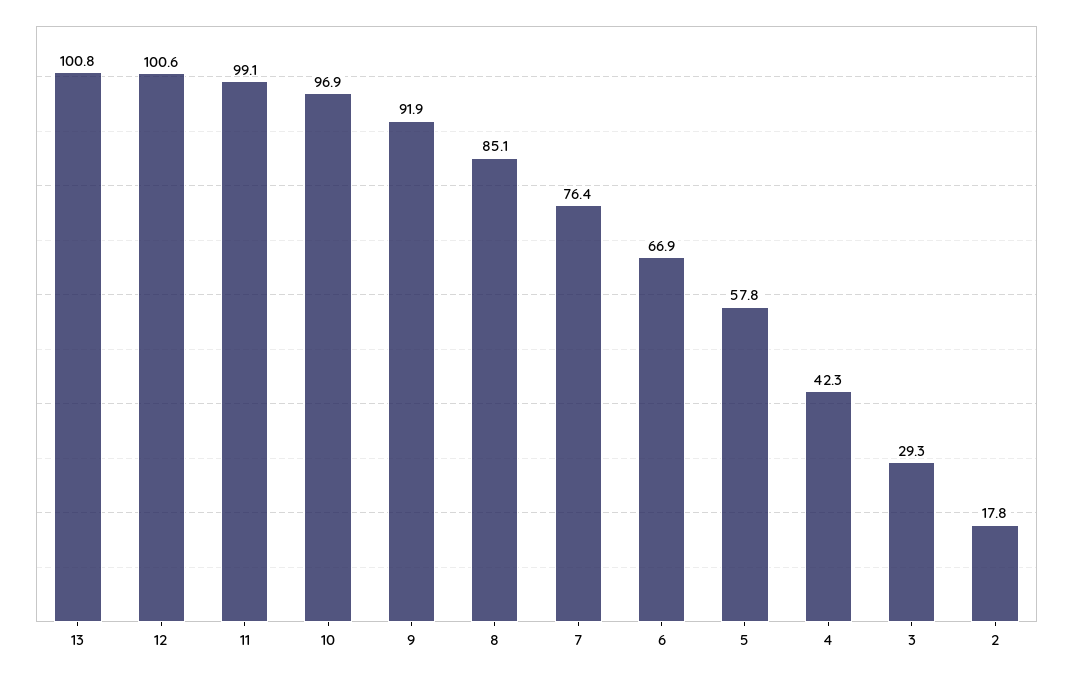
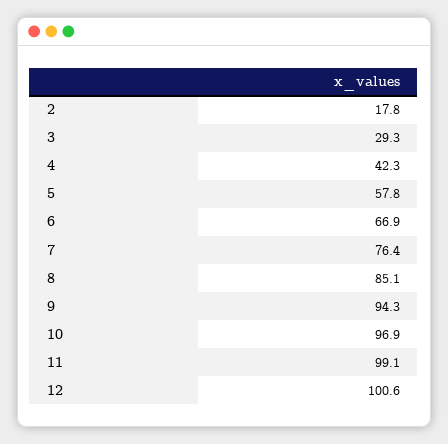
  {
-   "13": 100.8,
    "12": 100.6,
    "11": 99.1,
    "10": 96.9,
-   "9": 91.9,
+   "9": 94.3,
    "8": 85.1,
    "7": 76.4,
    "6": 66.9,
    "5": 57.8,
    "4": 42.3,
    "3": 29.3,
    "2": 17.8
  }

